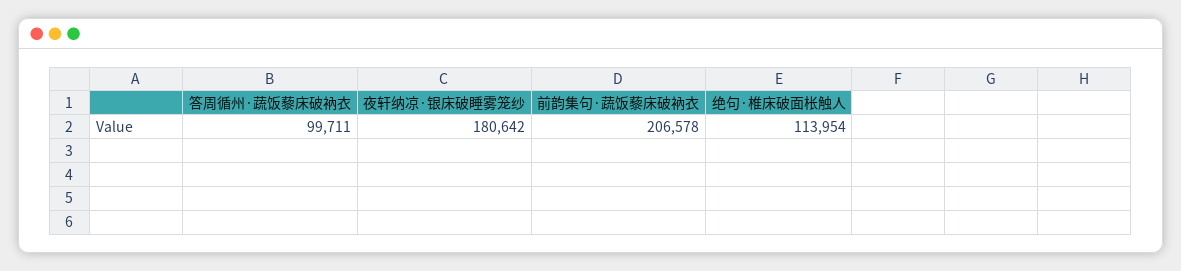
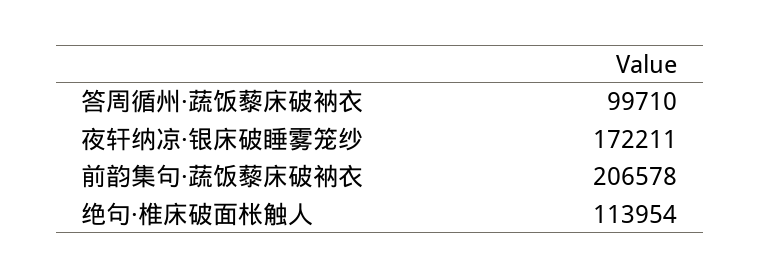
  {
-   "答周循州·蔬饭藜床破衲衣": 99711,
+   "答周循州·蔬饭藜床破衲衣": 99710,
-   "夜轩纳凉·银床破睡雾笼纱": 180642,
+   "夜轩纳凉·银床破睡雾笼纱": 172211,
    "前韵集句·蔬饭藜床破衲衣": 206578,
    "绝句·椎床破面枨触人": 113954
  }

